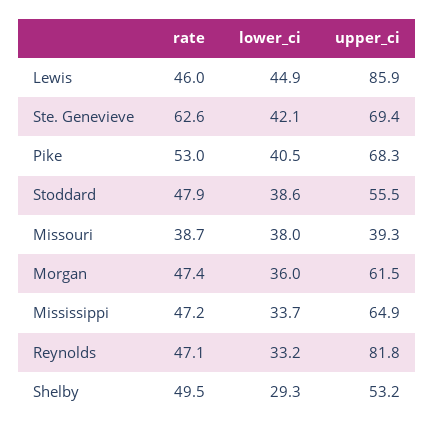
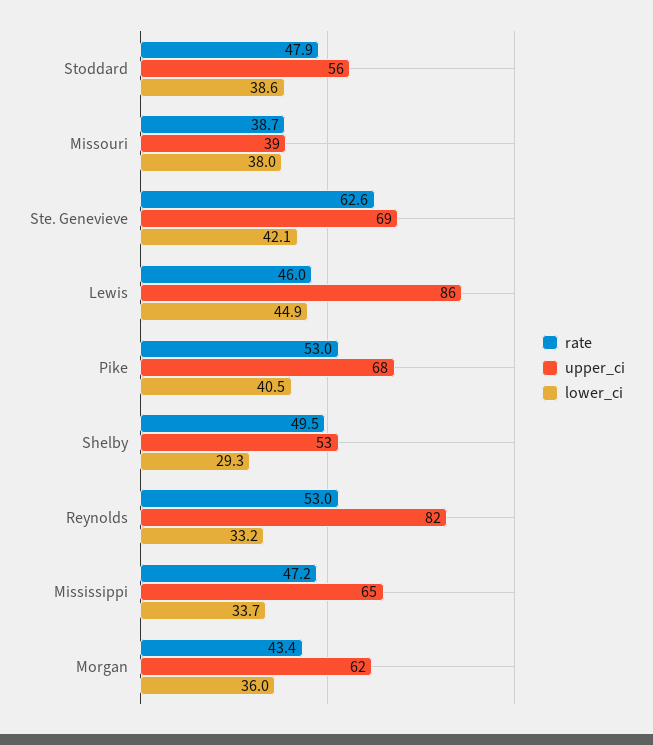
  {
    "rate": {
      "Lewis": 46,
      "Ste. Genevieve": 62.6,
      "Pike": 53,
      "Stoddard": 47.9,
      "Missouri": 38.7,
-     "Morgan": 47.4,
+     "Morgan": 43.4,
      "Mississippi": 47.2,
-     "Reynolds": 47.1,
+     "Reynolds": 53,
      "Shelby": 49.5
    },
    "lower_ci": {
      "Lewis": 44.9,
      "Ste. Genevieve": 42.1,
      "Pike": 40.5,
      "Stoddard": 38.6,
      "Missouri": 38,
      "Morgan": 36,
      "Mississippi": 33.7,
      "Reynolds": 33.2,
      "Shelby": 29.3
    },
    "upper_ci": {
      "Lewis": 85.9,
      "Ste. Genevieve": 69.4,
      "Pike": 68.3,
      "Stoddard": 55.5,
      "Missouri": 39.3,
      "Morgan": 61.5,
      "Mississippi": 64.9,
      "Reynolds": 81.8,
      "Shelby": 53.2
    }
  }

